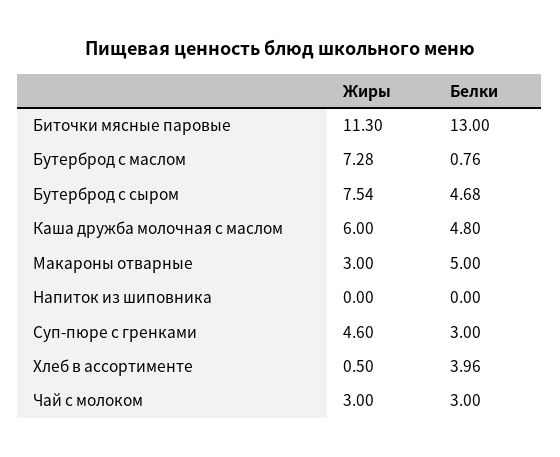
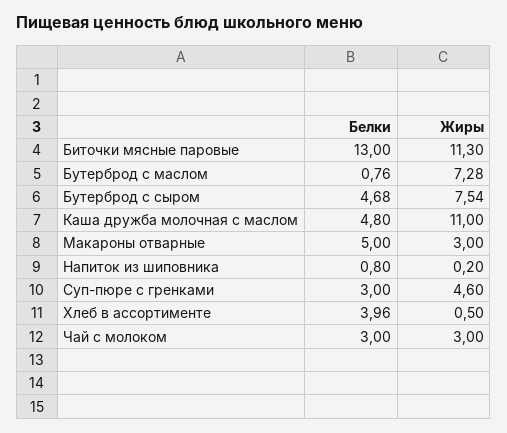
  {
    "Жиры": {
      "Биточки мясные паровые": 11.3,
      "Бутерброд с маслом": 7.28,
      "Бутерброд с сыром": 7.54,
-     "Каша дружба молочная с маслом": 6,
+     "Каша дружба молочная с маслом": 11,
      "Макароны отварные": 3,
-     "Напиток из шиповника": 0,
+     "Напиток из шиповника": 0.2,
      "Суп-пюре с гренками": 4.6,
      "Хлеб в ассортименте": 0.5,
      "Чай с молоком": 3
    },
    "Белки": {
      "Биточки мясные паровые": 13,
      "Бутерброд с маслом": 0.76,
      "Бутерброд с сыром": 4.68,
      "Каша дружба молочная с маслом": 4.8,
      "Макароны отварные": 5,
-     "Напиток из шиповника": 0,
+     "Напиток из шиповника": 0.8,
      "Суп-пюре с гренками": 3,
      "Хлеб в ассортименте": 3.96,
      "Чай с молоком": 3
    }
  }

